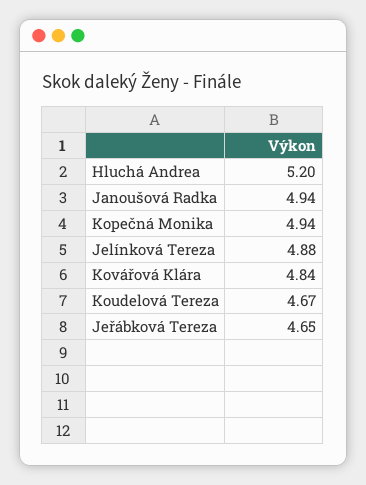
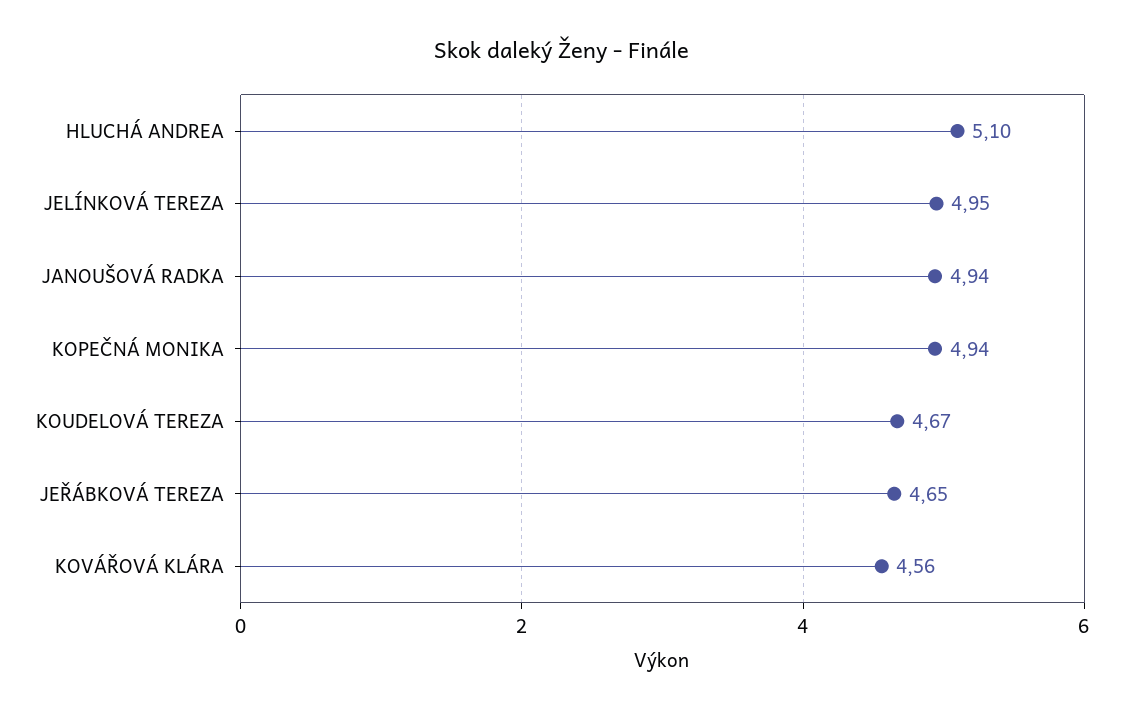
  {
-   "Hluchá Andrea": 5.2,
+   "Hluchá Andrea": 5.1,
    "Janoušová Radka": 4.94,
    "Kopečná Monika": 4.94,
-   "Jelínková Tereza": 4.88,
+   "Jelínková Tereza": 4.95,
-   "Kovářová Klára": 4.84,
+   "Kovářová Klára": 4.56,
    "Koudelová Tereza": 4.67,
    "Jeřábková Tereza": 4.65
  }

